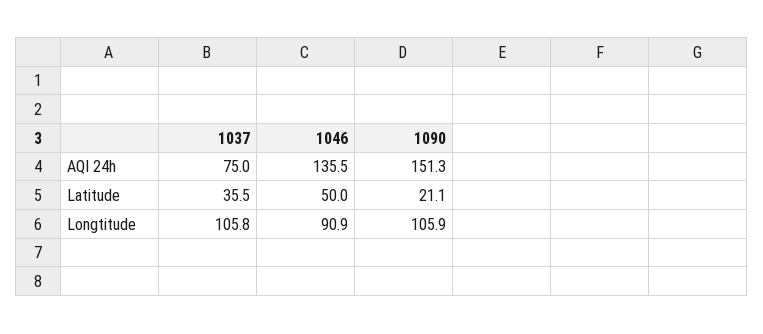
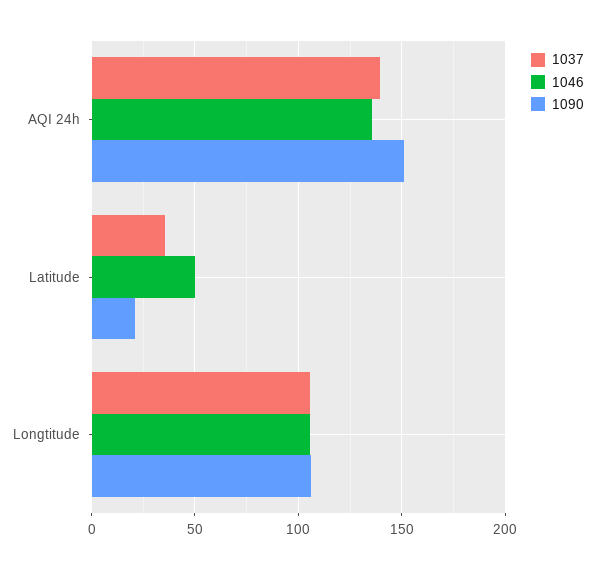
  {
    "1037": {
-     "AQI 24h": 75,
+     "AQI 24h": 140,
      "Latitude": 35.5,
      "Longtitude": 105.8
    },
    "1046": {
      "AQI 24h": 135.5,
      "Latitude": 50,
-     "Longtitude": 90.9
+     "Longtitude": 105
    },
    "1090": {
      "AQI 24h": 151.3,
      "Latitude": 21.1,
      "Longtitude": 105.9
    }
  }

